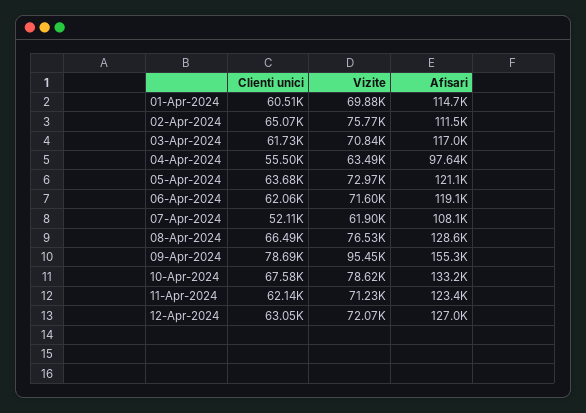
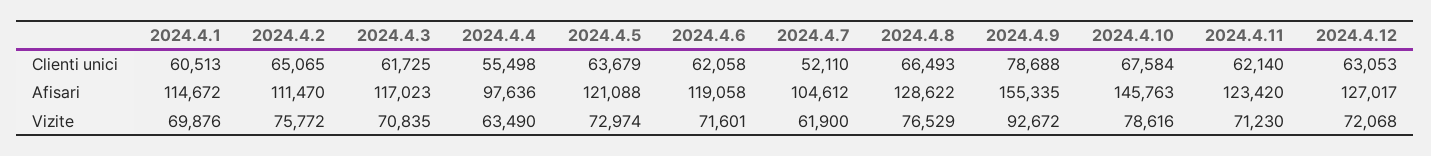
  {
    "Clienti unici": {
      "01-Apr-2024": 60513,
      "02-Apr-2024": 65065,
      "03-Apr-2024": 61725,
      "04-Apr-2024": 55498,
      "05-Apr-2024": 63679,
      "06-Apr-2024": 62058,
      "07-Apr-2024": 52110,
      "08-Apr-2024": 66493,
      "09-Apr-2024": 78688,
      "10-Apr-2024": 67584,
      "11-Apr-2024": 62140,
      "12-Apr-2024": 63053
    },
    "Vizite": {
      "01-Apr-2024": 69876,
      "02-Apr-2024": 75772,
      "03-Apr-2024": 70835,
      "04-Apr-2024": 63490,
      "05-Apr-2024": 72974,
      "06-Apr-2024": 71601,
      "07-Apr-2024": 61900,
      "08-Apr-2024": 76529,
-     "09-Apr-2024": 95450,
+     "09-Apr-2024": 92672,
      "10-Apr-2024": 78616,
      "11-Apr-2024": 71230,
      "12-Apr-2024": 72068
    },
    "Afisari": {
      "01-Apr-2024": 114672,
      "02-Apr-2024": 111470,
      "03-Apr-2024": 117023,
      "04-Apr-2024": 97636,
      "05-Apr-2024": 121088,
      "06-Apr-2024": 119058,
-     "07-Apr-2024": 108100,
+     "07-Apr-2024": 104612,
      "08-Apr-2024": 128622,
      "09-Apr-2024": 155335,
-     "10-Apr-2024": 133200,
+     "10-Apr-2024": 145763,
      "11-Apr-2024": 123420,
      "12-Apr-2024": 127017
    }
  }

